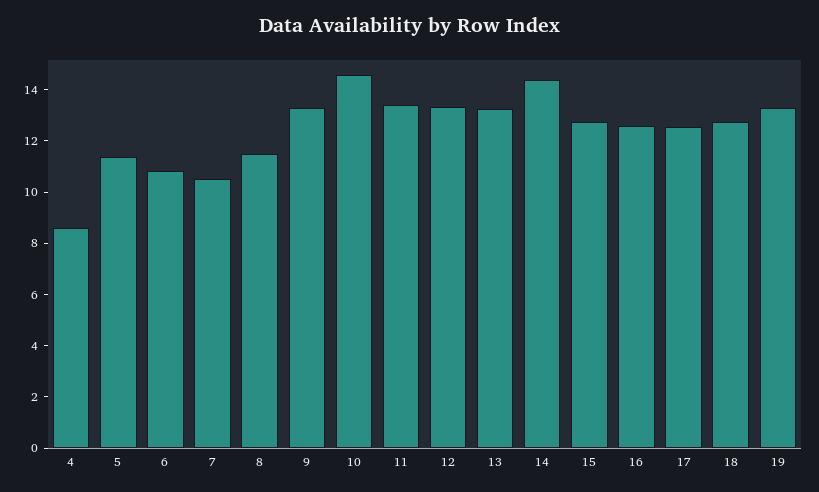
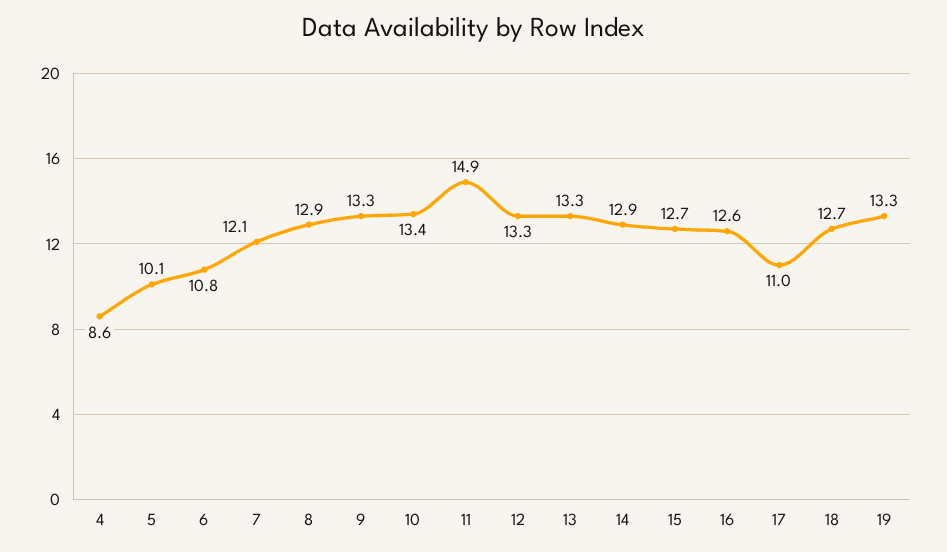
  {
    "4": 8.6,
-   "5": 11.5,
+   "5": 10.1,
    "6": 10.8,
-   "7": 10.5,
+   "7": 12.1,
-   "8": 11.5,
+   "8": 12.9,
    "9": 13.3,
-   "10": 14.5,
+   "10": 13.4,
-   "11": 13.5,
+   "11": 14.9,
    "12": 13.3,
    "13": 13.3,
-   "14": 14.5,
+   "14": 12.9,
    "15": 12.7,
    "16": 12.6,
-   "17": 12.5,
+   "17": 11,
    "18": 12.7,
    "19": 13.3
  }

